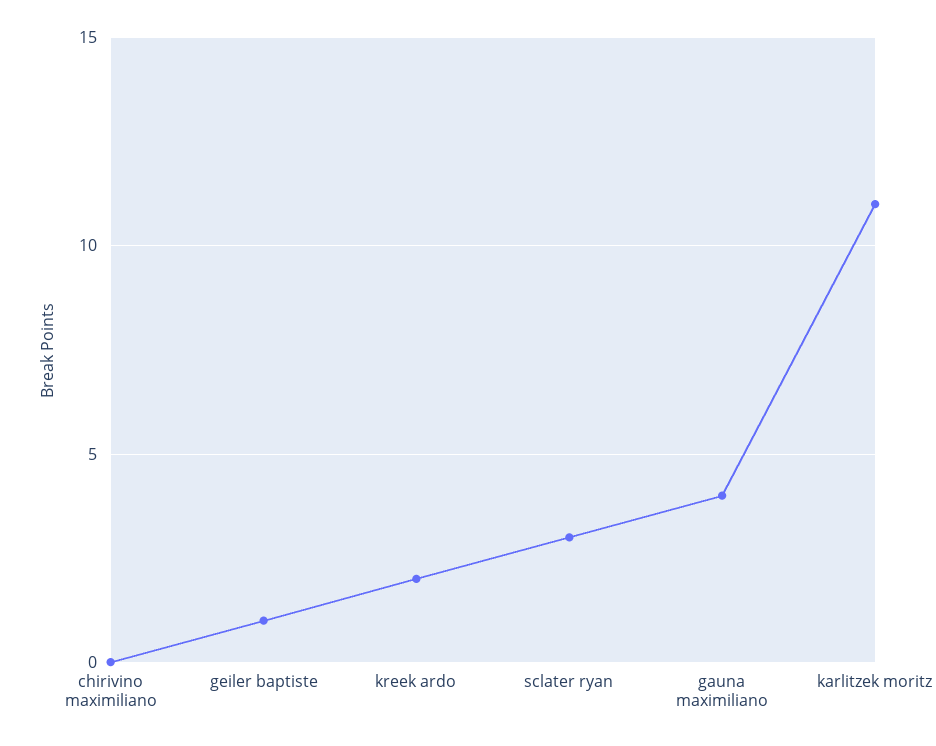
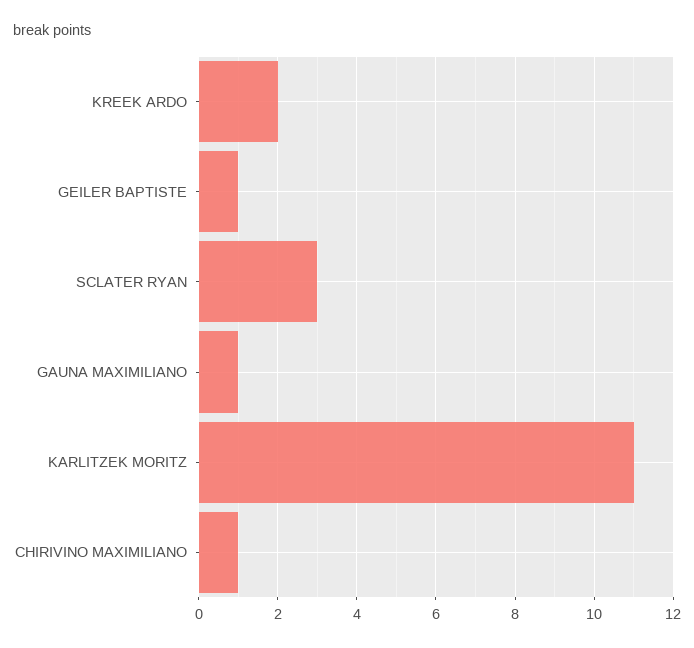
  {
-   "chirivino maximiliano": 0,
+   "chirivino maximiliano": 1,
    "geiler baptiste": 1,
    "kreek ardo": 2,
    "sclater ryan": 3,
-   "gauna maximiliano": 4,
+   "gauna maximiliano": 1,
    "karlitzek moritz": 11
  }

